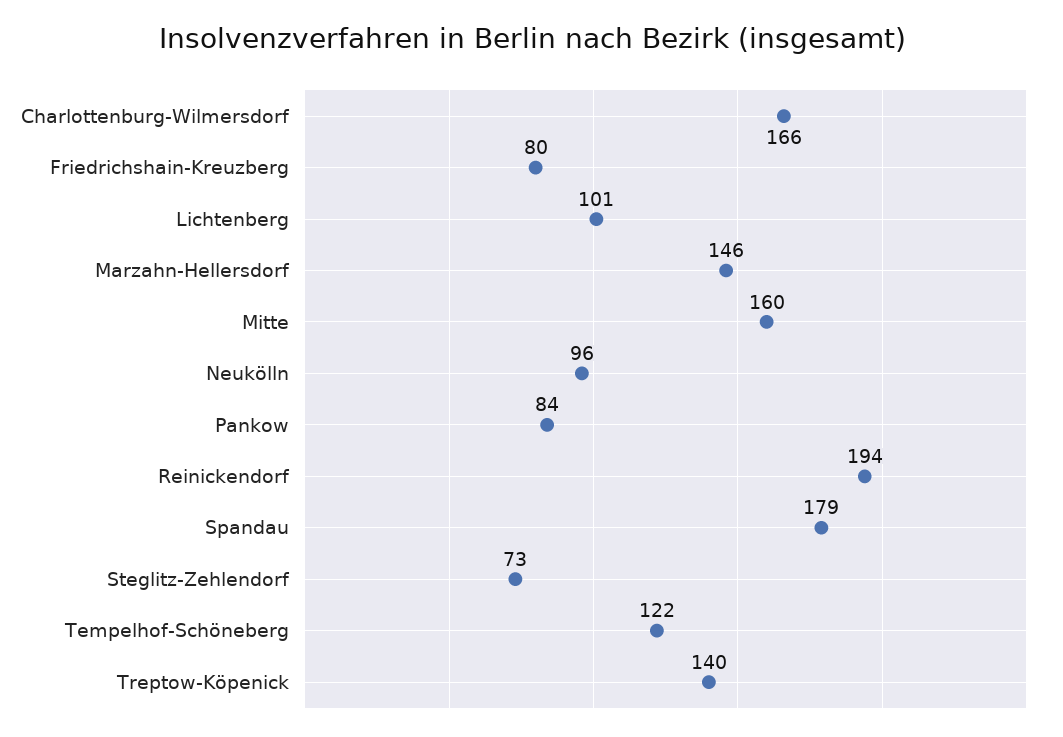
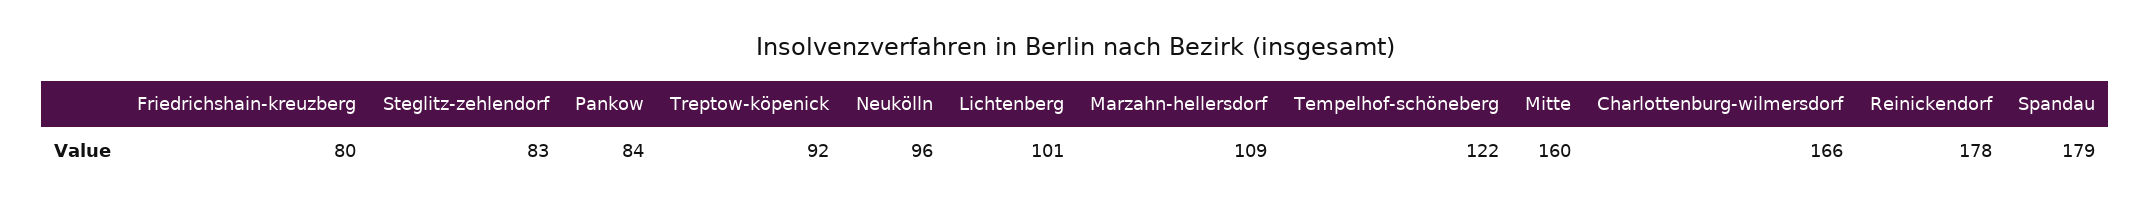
  {
    "Charlottenburg-Wilmersdorf": 166,
    "Friedrichshain-Kreuzberg": 80,
    "Lichtenberg": 101,
-   "Marzahn-Hellersdorf": 146,
+   "Marzahn-Hellersdorf": 109,
    "Mitte": 160,
    "Neukölln": 96,
    "Pankow": 84,
-   "Reinickendorf": 194,
+   "Reinickendorf": 178,
    "Spandau": 179,
-   "Steglitz-Zehlendorf": 73,
+   "Steglitz-Zehlendorf": 83,
    "Tempelhof-Schöneberg": 122,
-   "Treptow-Köpenick": 140
+   "Treptow-Köpenick": 92
  }

